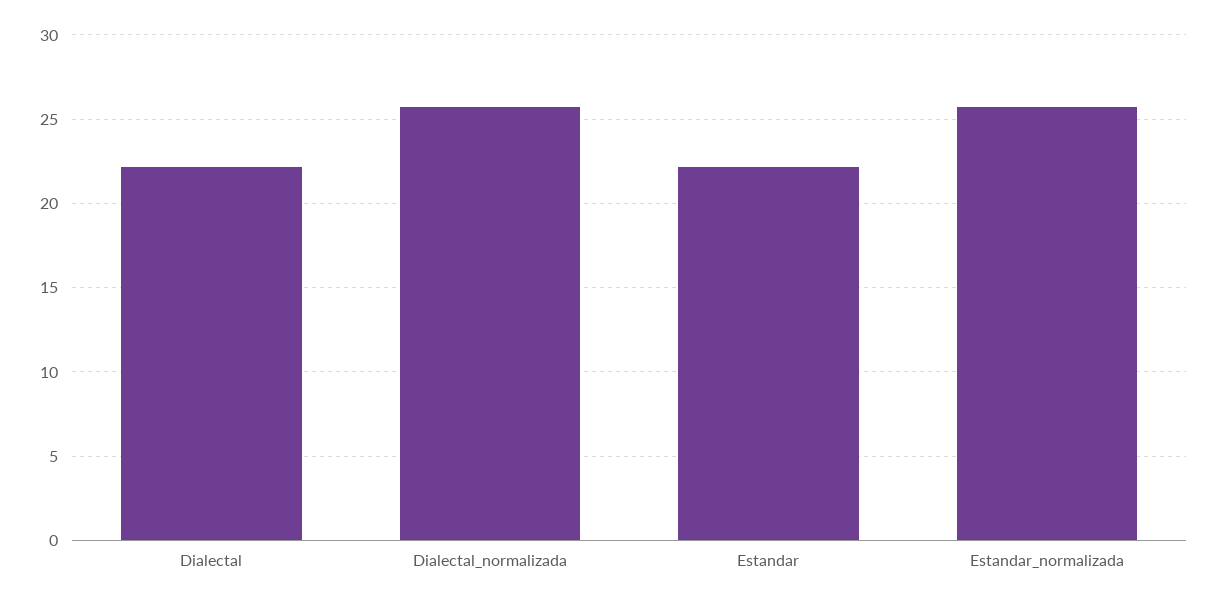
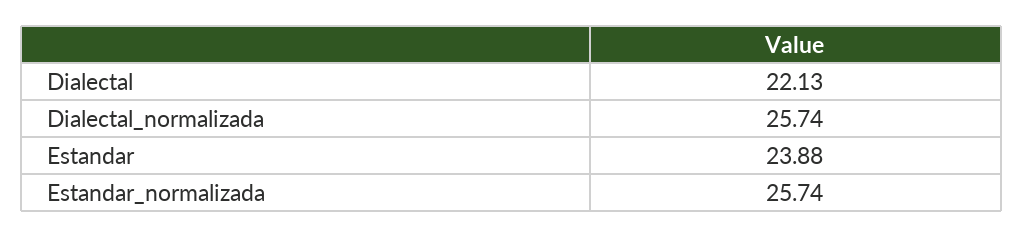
  {
    "Dialectal": 22.13,
    "Dialectal_normalizada": 25.74,
-   "Estandar": 22,
+   "Estandar": 23.88,
    "Estandar_normalizada": 25.74
  }

